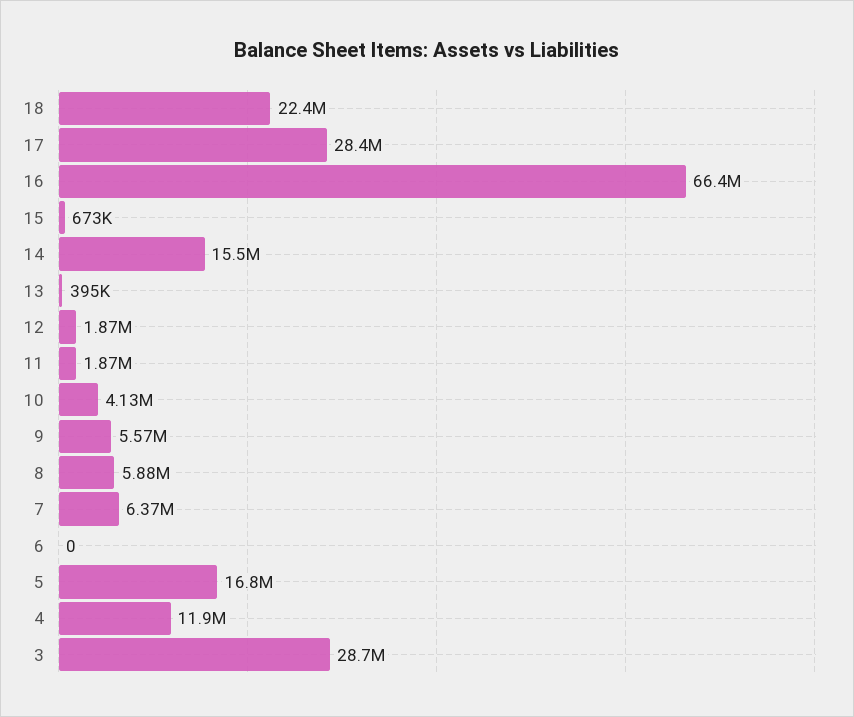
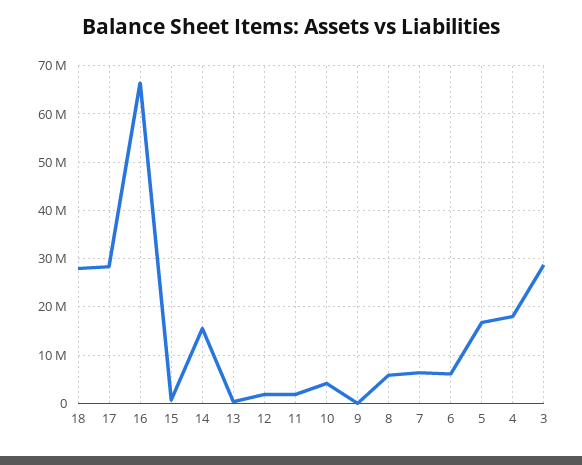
  {
-   "18": 22400000,
+   "18": 28000000,
    "17": 28400000,
    "16": 66400000,
    "15": 673000,
    "14": 15500000,
    "13": 395000,
    "12": 1870000,
    "11": 1870000,
    "10": 4130000,
-   "9": 5570000,
+   "9": 0,
    "8": 5880000,
    "7": 6370000,
-   "6": 0,
+   "6": 6000000,
    "5": 16800000,
-   "4": 11900000,
+   "4": 18000000,
    "3": 28700000
  }

